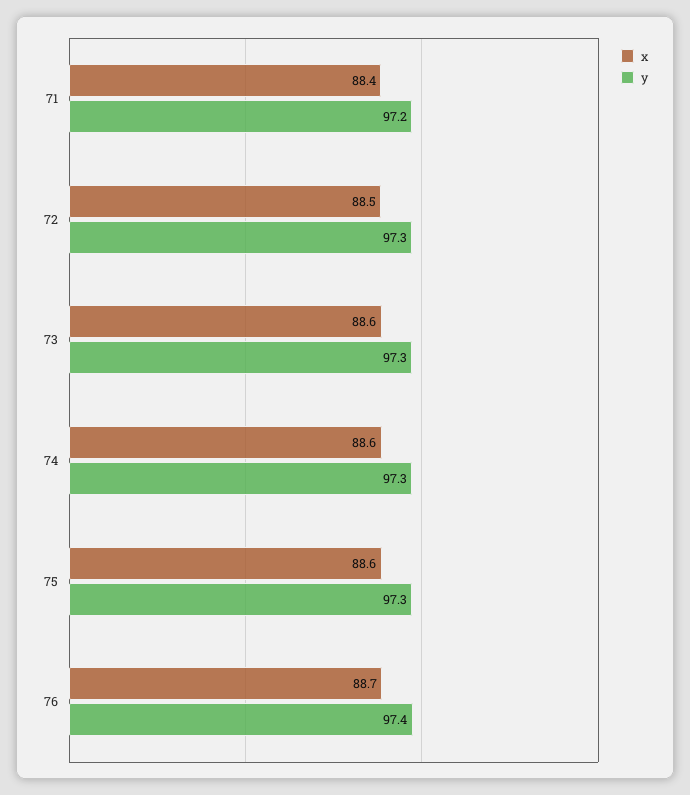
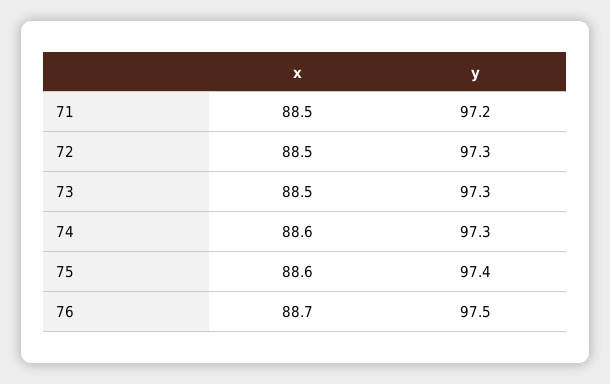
  {
    "x": {
-     "71": 88.4,
+     "71": 88.5,
      "72": 88.5,
-     "73": 88.6,
+     "73": 88.5,
      "74": 88.6,
      "75": 88.6,
      "76": 88.7
    },
    "y": {
      "71": 97.2,
      "72": 97.3,
      "73": 97.3,
      "74": 97.3,
-     "75": 97.3,
+     "75": 97.4,
-     "76": 97.4
+     "76": 97.5
    }
  }

